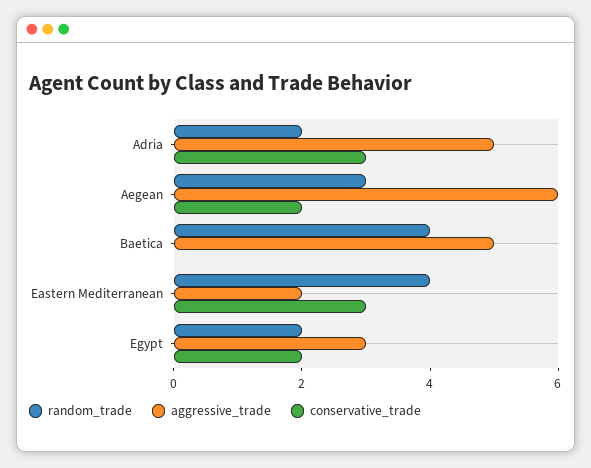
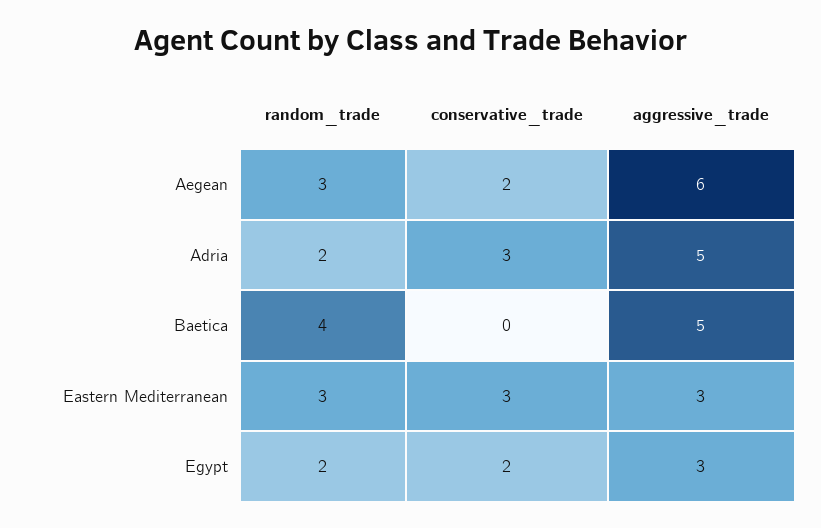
  {
    "random_trade": {
      "Adria": 2,
      "Aegean": 3,
      "Baetica": 4,
-     "Eastern Mediterranean": 4,
+     "Eastern Mediterranean": 3,
      "Egypt": 2
    },
    "aggressive_trade": {
      "Adria": 5,
      "Aegean": 6,
      "Baetica": 5,
-     "Eastern Mediterranean": 2,
+     "Eastern Mediterranean": 3,
      "Egypt": 3
    },
    "conservative_trade": {
      "Adria": 3,
      "Aegean": 2,
      "Baetica": 0,
      "Eastern Mediterranean": 3,
      "Egypt": 2
    }
  }

